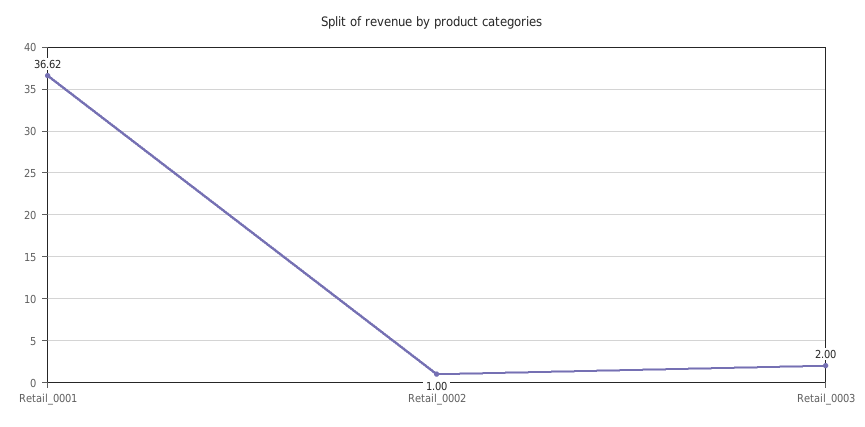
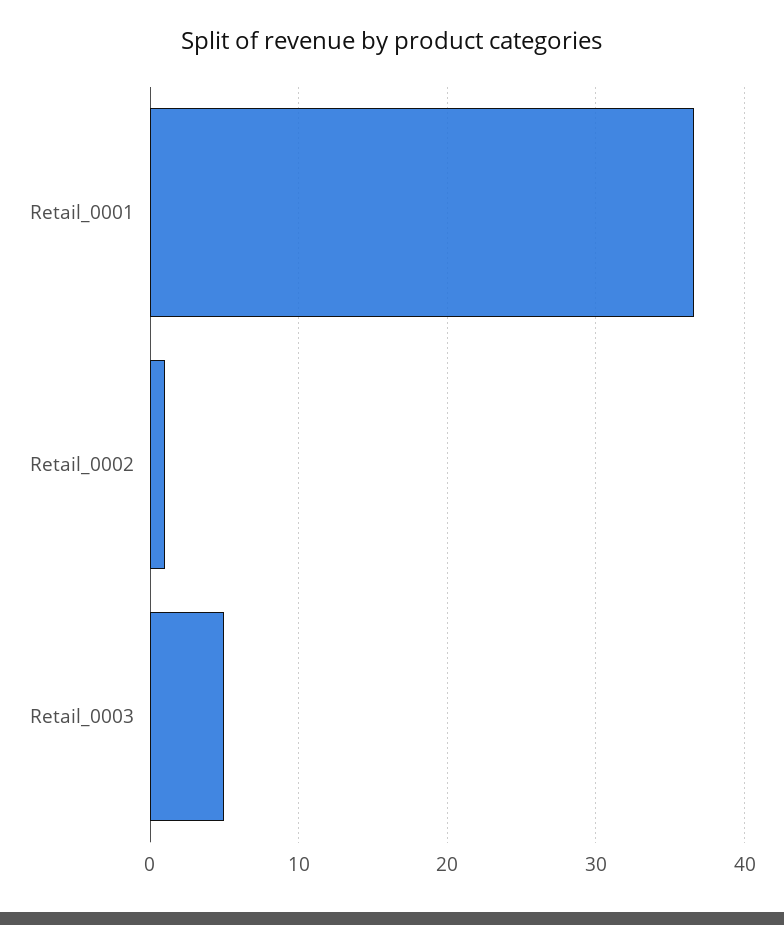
  {
    "Retail_0001": 36.62,
    "Retail_0002": 1,
-   "Retail_0003": 2
+   "Retail_0003": 5
  }

